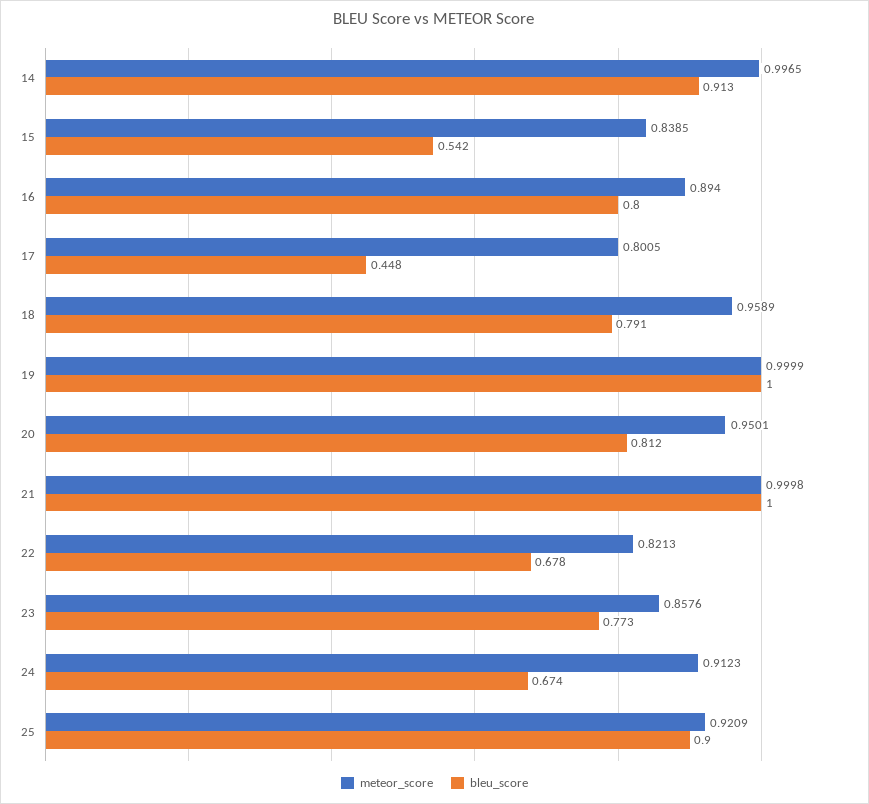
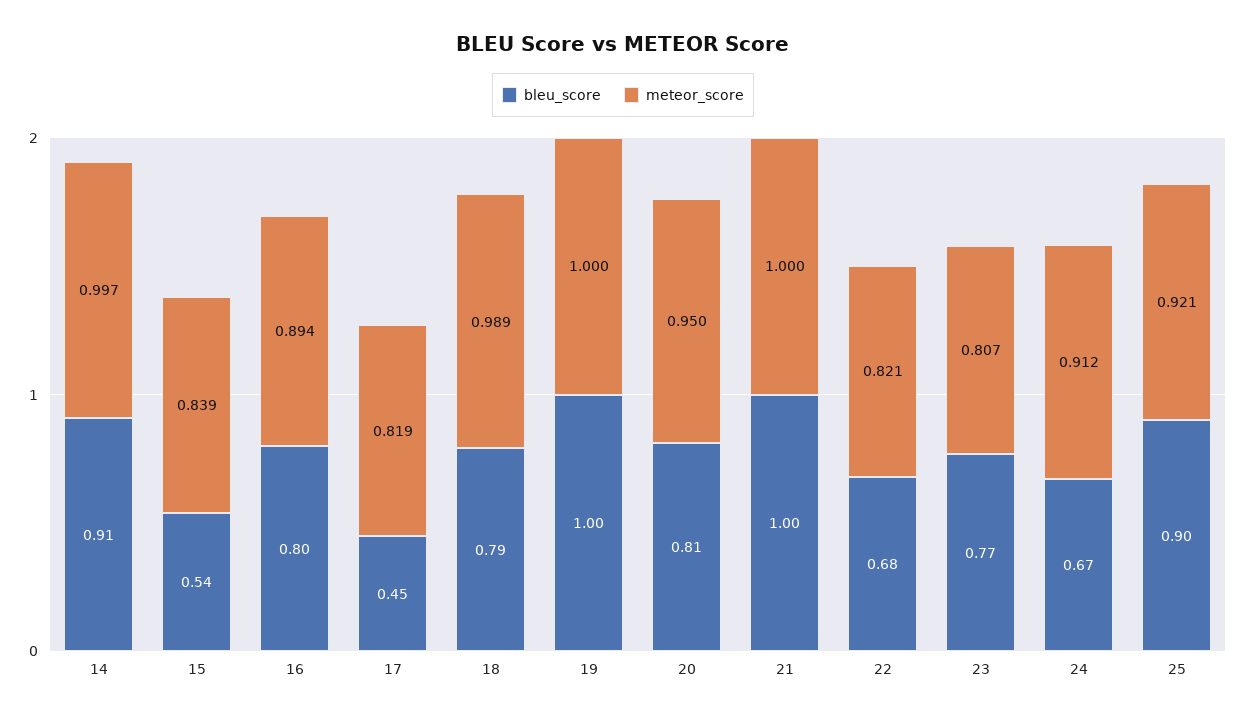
  {
    "meteor_score": {
      "14": 0.9965,
      "15": 0.8385,
      "16": 0.894,
-     "17": 0.8005,
+     "17": 0.819,
-     "18": 0.9589,
+     "18": 0.989,
      "19": 0.9999,
      "20": 0.9501,
      "21": 0.9998,
      "22": 0.8213,
-     "23": 0.8576,
+     "23": 0.807,
      "24": 0.9123,
      "25": 0.9209
    },
    "bleu_score": {
      "14": 0.913,
      "15": 0.542,
      "16": 0.8,
      "17": 0.448,
      "18": 0.791,
      "19": 1,
      "20": 0.812,
      "21": 1,
      "22": 0.678,
      "23": 0.773,
      "24": 0.674,
      "25": 0.9
    }
  }

